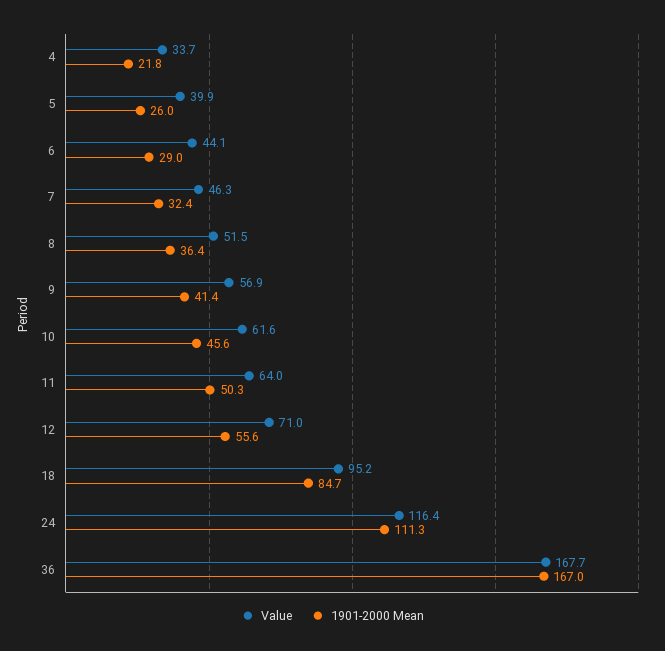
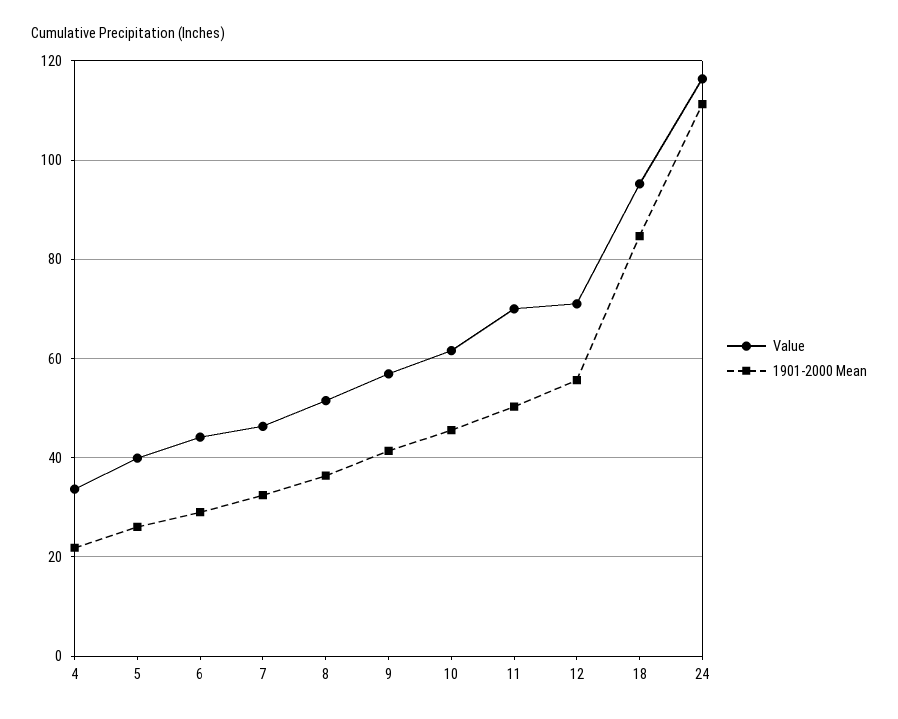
  {
    "Value": {
      "4": 33.7,
      "5": 39.9,
      "6": 44.1,
      "7": 46.3,
      "8": 51.5,
      "9": 56.9,
      "10": 61.6,
-     "11": 64,
+     "11": 70,
      "12": 71,
      "18": 95.2,
-     "24": 116.4,
+     "24": 116.4
-     "36": 167.7
    },
    "1901-2000 Mean": {
      "4": 21.8,
      "5": 26,
      "6": 29,
      "7": 32.4,
      "8": 36.4,
      "9": 41.4,
      "10": 45.6,
      "11": 50.3,
      "12": 55.6,
      "18": 84.7,
-     "24": 111.3,
+     "24": 111.3
-     "36": 167
    }
  }

